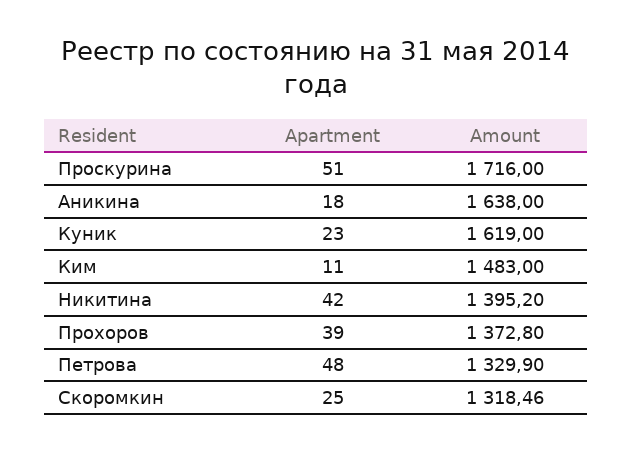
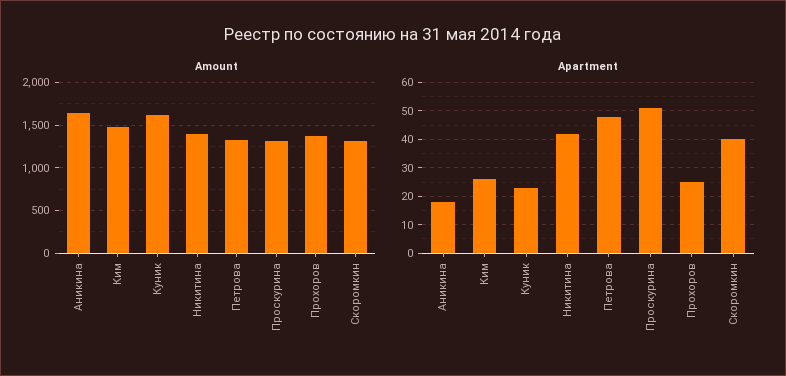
  {
    "Apartment": {
      "Проскурина": 51,
      "Аникина": 18,
      "Куник": 23,
-     "Ким": 11,
+     "Ким": 25,
      "Никитина": 42,
-     "Прохоров": 39,
+     "Прохоров": 25,
      "Петрова": 48,
-     "Скоромкин": 25
+     "Скоромкин": 40
    },
    "Amount": {
-     "Проскурина": 1716,
+     "Проскурина": 1300,
      "Аникина": 1638,
      "Куник": 1619,
      "Ким": 1483,
      "Никитина": 1395.2,
      "Прохоров": 1372.8,
      "Петрова": 1329.9,
      "Скоромкин": 1318.46
    }
  }

